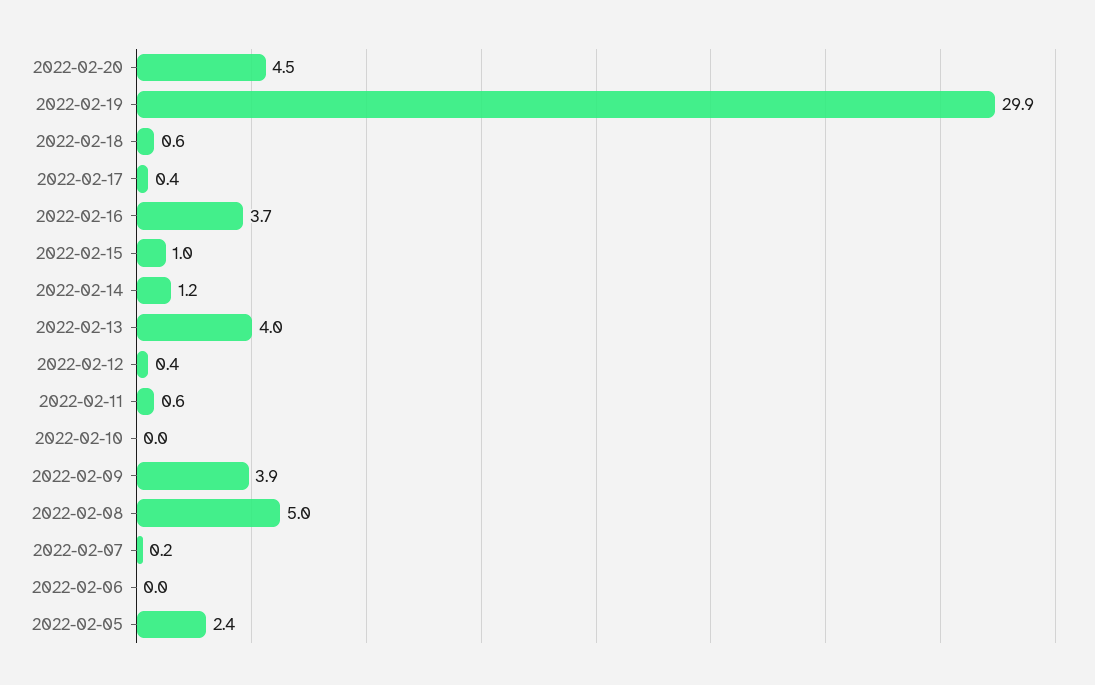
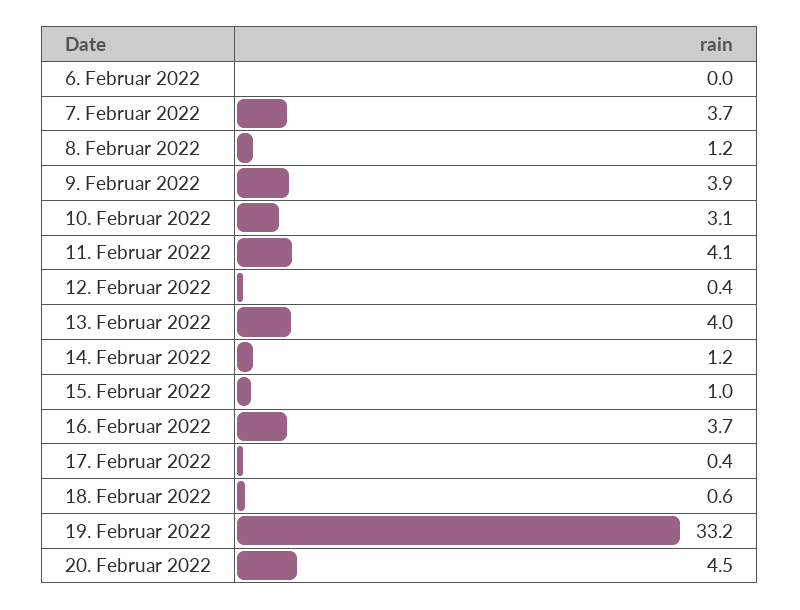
  {
    "2022-02-20": 4.5,
-   "2022-02-19": 29.9,
+   "2022-02-19": 33.2,
    "2022-02-18": 0.6,
    "2022-02-17": 0.4,
    "2022-02-16": 3.7,
    "2022-02-15": 1,
    "2022-02-14": 1.2,
    "2022-02-13": 4,
    "2022-02-12": 0.4,
-   "2022-02-11": 0.6,
+   "2022-02-11": 4.1,
-   "2022-02-10": 0,
+   "2022-02-10": 3.1,
    "2022-02-09": 3.9,
-   "2022-02-08": 5,
+   "2022-02-08": 1.2,
-   "2022-02-07": 0.2,
+   "2022-02-07": 3.7,
-   "2022-02-06": 0,
+   "2022-02-06": 0
-   "2022-02-05": 2.4
  }

